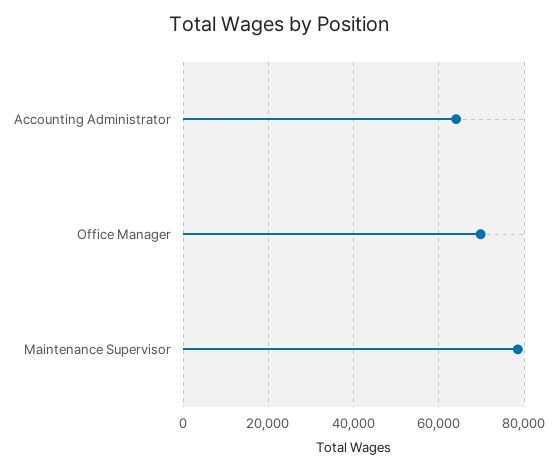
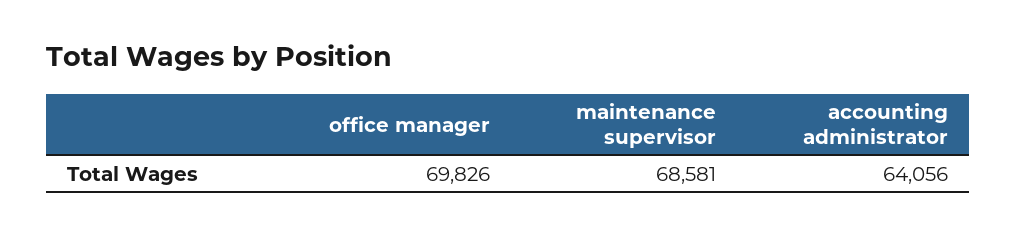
  {
    "Accounting Administrator": 64056,
    "Office Manager": 69826,
-   "Maintenance Supervisor": 78000
+   "Maintenance Supervisor": 68581
  }

